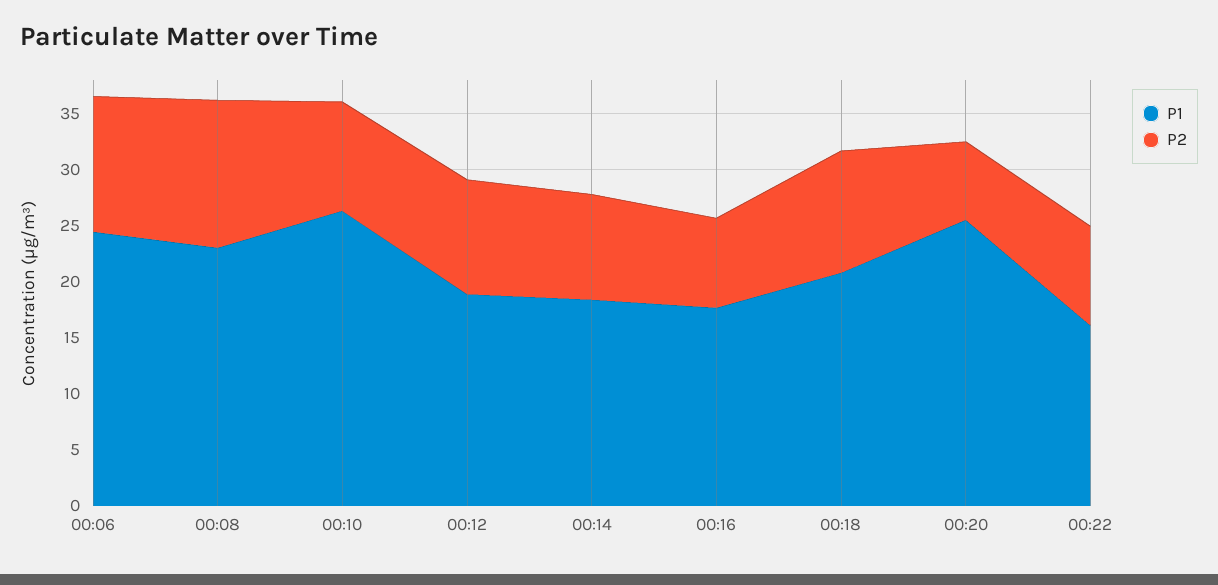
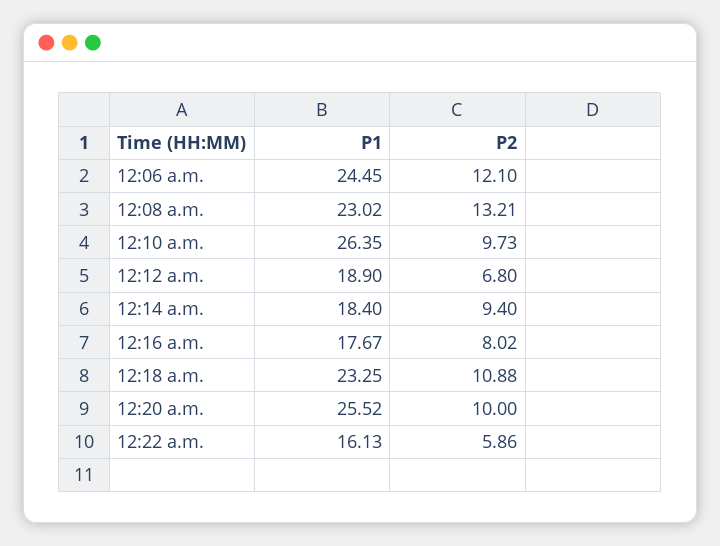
  {
    "P1": {
      "00:06": 24.45,
      "00:08": 23.02,
      "00:10": 26.35,
      "00:12": 18.9,
      "00:14": 18.4,
      "00:16": 17.67,
-     "00:18": 21,
+     "00:18": 23.25,
      "00:20": 25.52,
      "00:22": 16.13
    },
    "P2": {
      "00:06": 12.1,
      "00:08": 13.21,
      "00:10": 9.73,
-     "00:12": 10,
+     "00:12": 6.8,
      "00:14": 9.4,
      "00:16": 8.02,
      "00:18": 10.88,
-     "00:20": 7,
+     "00:20": 10,
-     "00:22": 9
+     "00:22": 5.86
    }
  }

